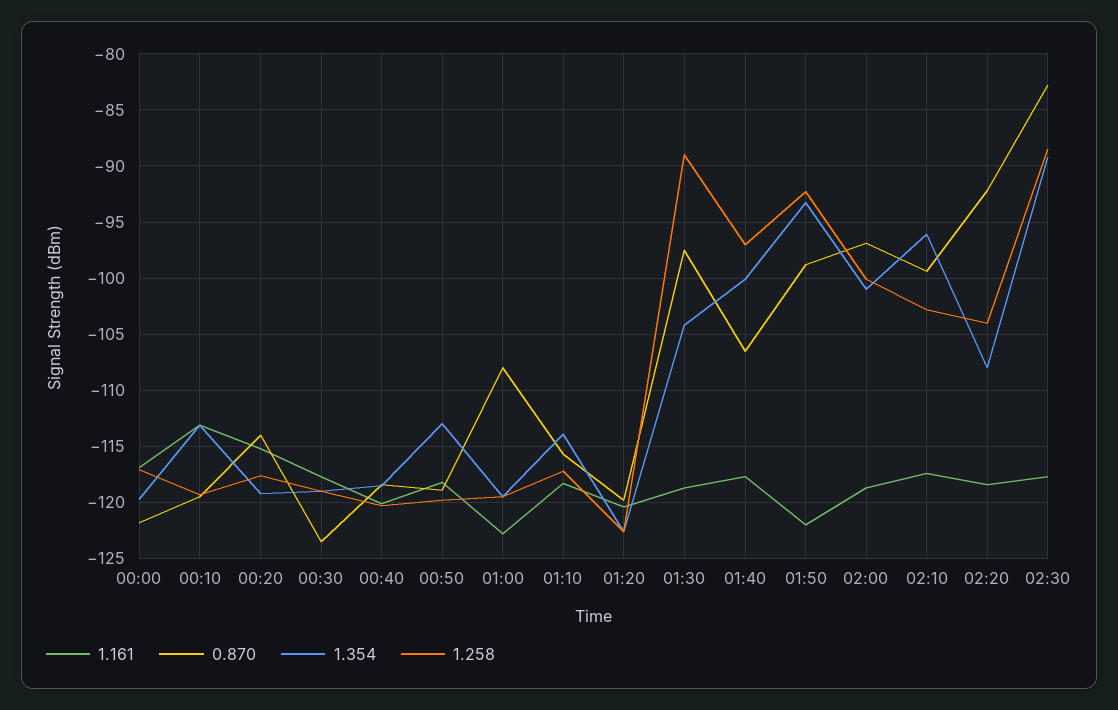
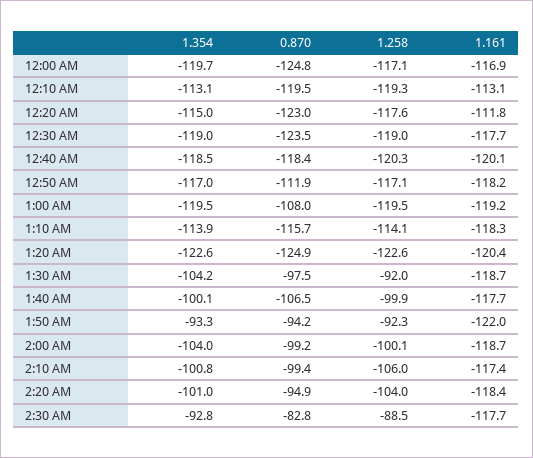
  {
    "1.161": {
      "00:00": -116.9,
      "00:10": -113.1,
-     "00:20": -115,
+     "00:20": -111.8,
      "00:30": -117.7,
      "00:40": -120.1,
      "00:50": -118.2,
-     "01:00": -123,
+     "01:00": -119.2,
      "01:10": -118.3,
      "01:20": -120.4,
      "01:30": -118.7,
      "01:40": -117.7,
      "01:50": -122,
      "02:00": -118.7,
      "02:10": -117.4,
      "02:20": -118.4,
      "02:30": -117.7
    },
    "0.870": {
-     "00:00": -122,
+     "00:00": -124.8,
      "00:10": -119.5,
-     "00:20": -114,
+     "00:20": -123,
      "00:30": -123.5,
      "00:40": -118.4,
-     "00:50": -119,
+     "00:50": -111.9,
      "01:00": -108,
      "01:10": -115.7,
-     "01:20": -120,
+     "01:20": -124.9,
      "01:30": -97.5,
      "01:40": -106.5,
-     "01:50": -99,
+     "01:50": -94.2,
-     "02:00": -97,
+     "02:00": -99.2,
      "02:10": -99.4,
-     "02:20": -92,
+     "02:20": -94.9,
      "02:30": -82.8
    },
    "1.354": {
      "00:00": -119.7,
      "00:10": -113.1,
-     "00:20": -119,
+     "00:20": -115,
      "00:30": -119,
      "00:40": -118.5,
-     "00:50": -113,
+     "00:50": -117,
      "01:00": -119.5,
      "01:10": -113.9,
      "01:20": -122.6,
      "01:30": -104.2,
      "01:40": -100.1,
      "01:50": -93.3,
-     "02:00": -101,
+     "02:00": -104,
-     "02:10": -96,
+     "02:10": -100.8,
-     "02:20": -108,
+     "02:20": -101,
-     "02:30": -89
+     "02:30": -92.8
    },
    "1.258": {
      "00:00": -117.1,
      "00:10": -119.3,
      "00:20": -117.6,
      "00:30": -119,
      "00:40": -120.3,
-     "00:50": -120,
+     "00:50": -117.1,
      "01:00": -119.5,
-     "01:10": -117,
+     "01:10": -114.1,
      "01:20": -122.6,
-     "01:30": -89,
+     "01:30": -92,
-     "01:40": -97,
+     "01:40": -99.9,
      "01:50": -92.3,
      "02:00": -100.1,
-     "02:10": -103,
+     "02:10": -106,
      "02:20": -104,
      "02:30": -88.5
    }
  }

